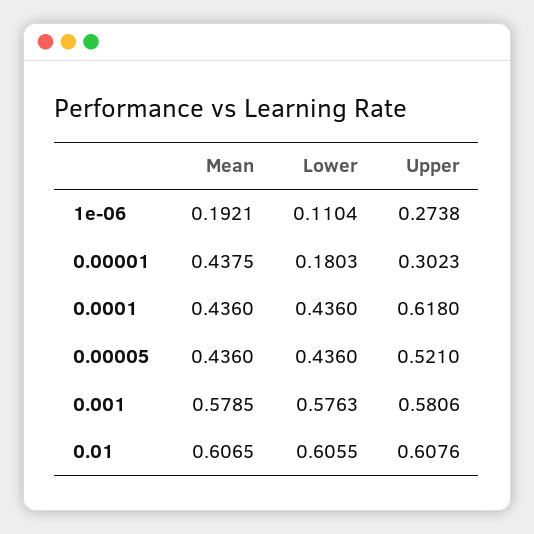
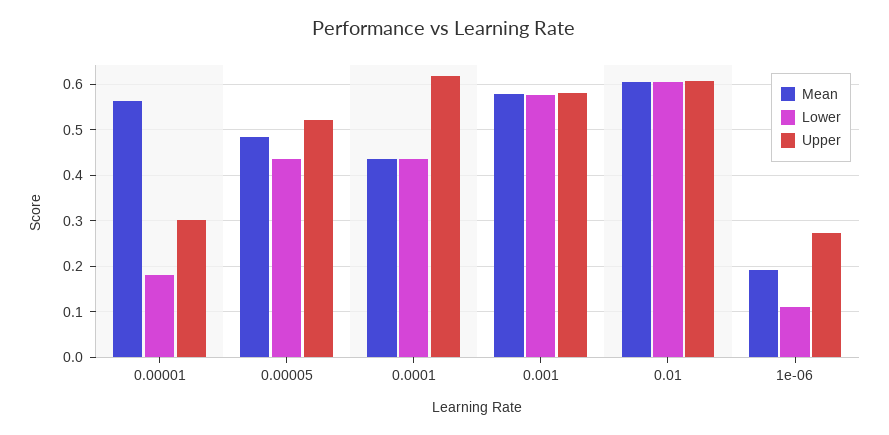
  {
    "Mean": {
      "1e-06": 0.1921,
-     "0.00001": 0.4375,
+     "0.00001": 0.56,
      "0.0001": 0.436,
-     "0.00005": 0.436,
+     "0.00005": 0.48,
      "0.001": 0.5785,
      "0.01": 0.6065
    },
    "Lower": {
      "1e-06": 0.1104,
      "0.00001": 0.1803,
      "0.0001": 0.436,
      "0.00005": 0.436,
      "0.001": 0.5763,
      "0.01": 0.6055
    },
    "Upper": {
      "1e-06": 0.2738,
      "0.00001": 0.3023,
      "0.0001": 0.618,
      "0.00005": 0.521,
      "0.001": 0.5806,
      "0.01": 0.6076
    }
  }

